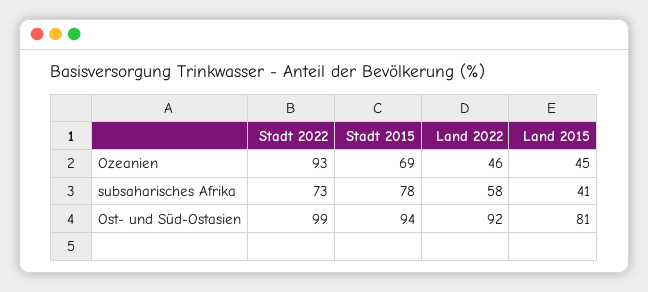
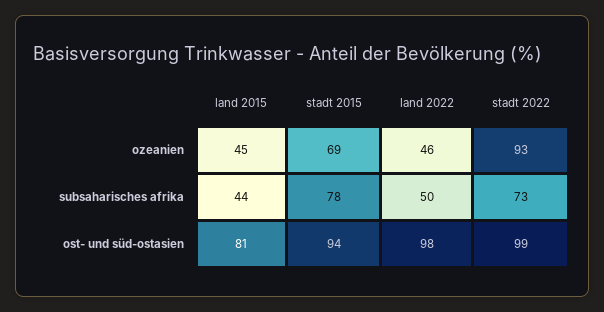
  {
    "Stadt 2022": {
      "Ozeanien": 93,
      "subsaharisches Afrika": 73,
      "Ost- und Süd-Ostasien": 99
    },
    "Stadt 2015": {
      "Ozeanien": 69,
      "subsaharisches Afrika": 78,
      "Ost- und Süd-Ostasien": 94
    },
    "Land 2022": {
      "Ozeanien": 46,
-     "subsaharisches Afrika": 58,
+     "subsaharisches Afrika": 50,
-     "Ost- und Süd-Ostasien": 92
+     "Ost- und Süd-Ostasien": 98
    },
    "Land 2015": {
      "Ozeanien": 45,
-     "subsaharisches Afrika": 41,
+     "subsaharisches Afrika": 44,
      "Ost- und Süd-Ostasien": 81
    }
  }

